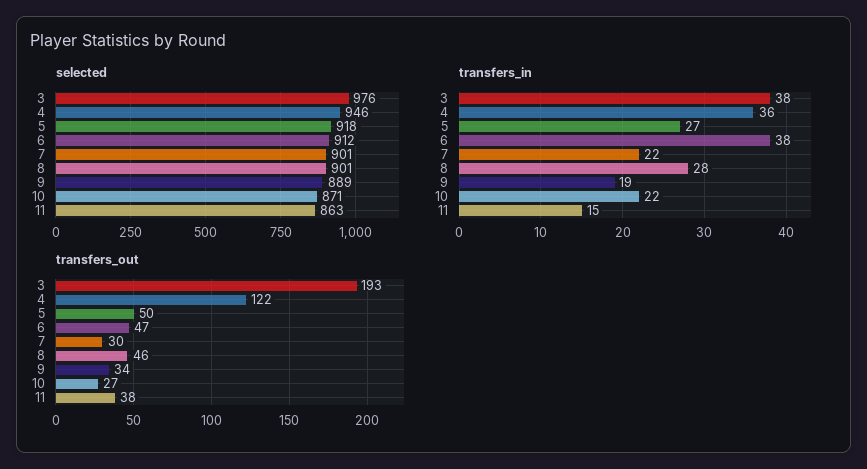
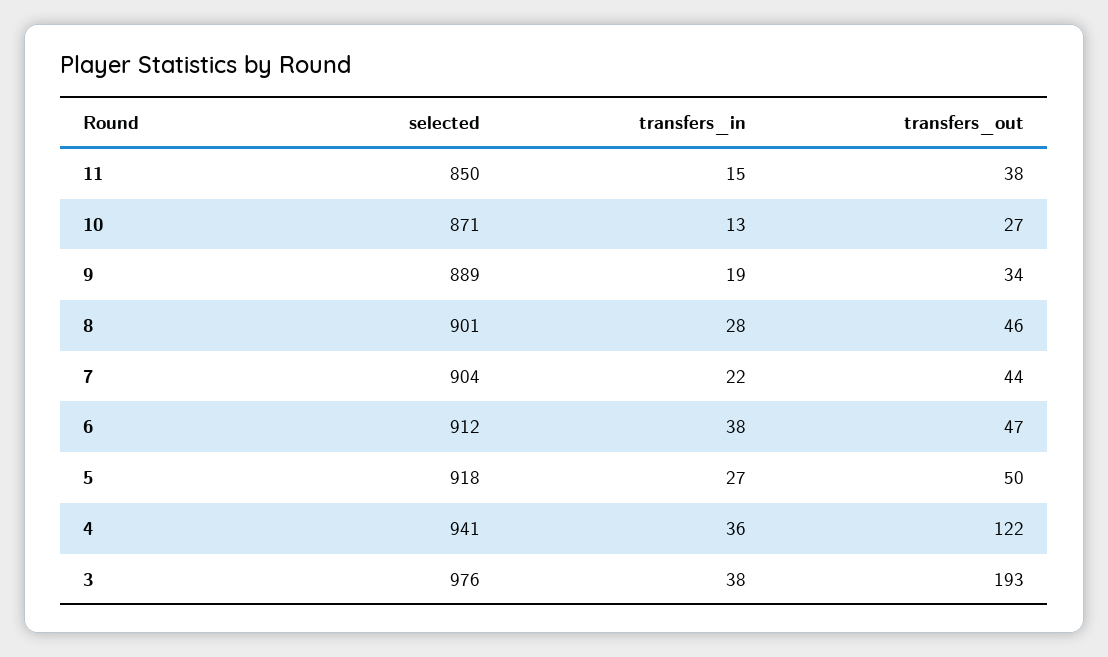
  {
    "selected": {
      "3": 976,
-     "4": 946,
+     "4": 941,
      "5": 918,
      "6": 912,
-     "7": 901,
+     "7": 904,
      "8": 901,
      "9": 889,
      "10": 871,
-     "11": 863
+     "11": 850
    },
    "transfers_in": {
      "3": 38,
      "4": 36,
      "5": 27,
      "6": 38,
      "7": 22,
      "8": 28,
      "9": 19,
-     "10": 22,
+     "10": 13,
      "11": 15
    },
    "transfers_out": {
      "3": 193,
      "4": 122,
      "5": 50,
      "6": 47,
-     "7": 30,
+     "7": 44,
      "8": 46,
      "9": 34,
      "10": 27,
      "11": 38
    }
  }

